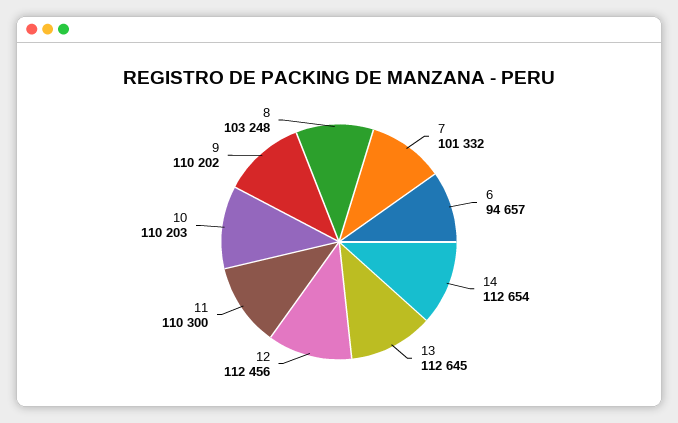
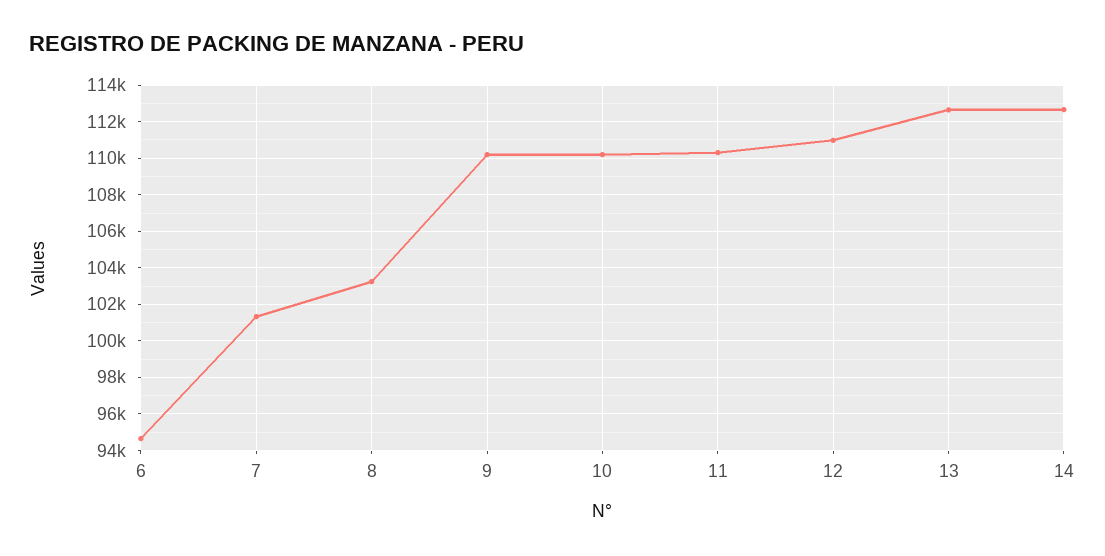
  {
    "7": 101332,
    "6": 94657,
    "14": 112654,
    "13": 112645,
-   "12": 112456,
+   "12": 111000,
    "11": 110300,
    "10": 110203,
    "9": 110202,
    "8": 103248
  }

